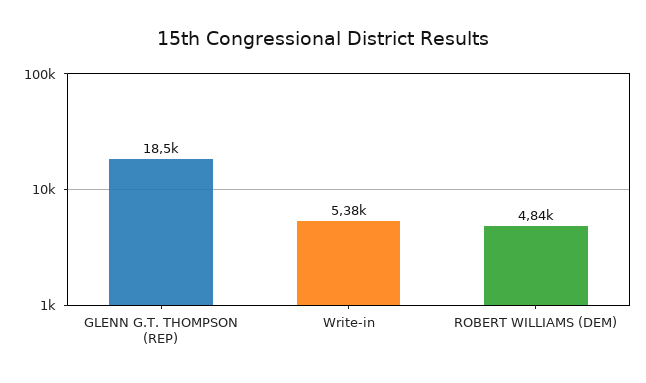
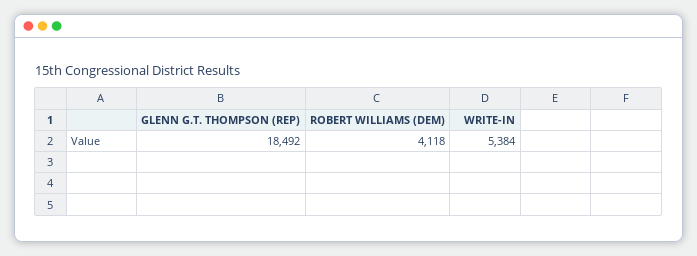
  {
    "GLENN G.T. THOMPSON (REP)": 18492,
    "Write-in": 5384,
-   "ROBERT WILLIAMS (DEM)": 4840
+   "ROBERT WILLIAMS (DEM)": 4118
  }

